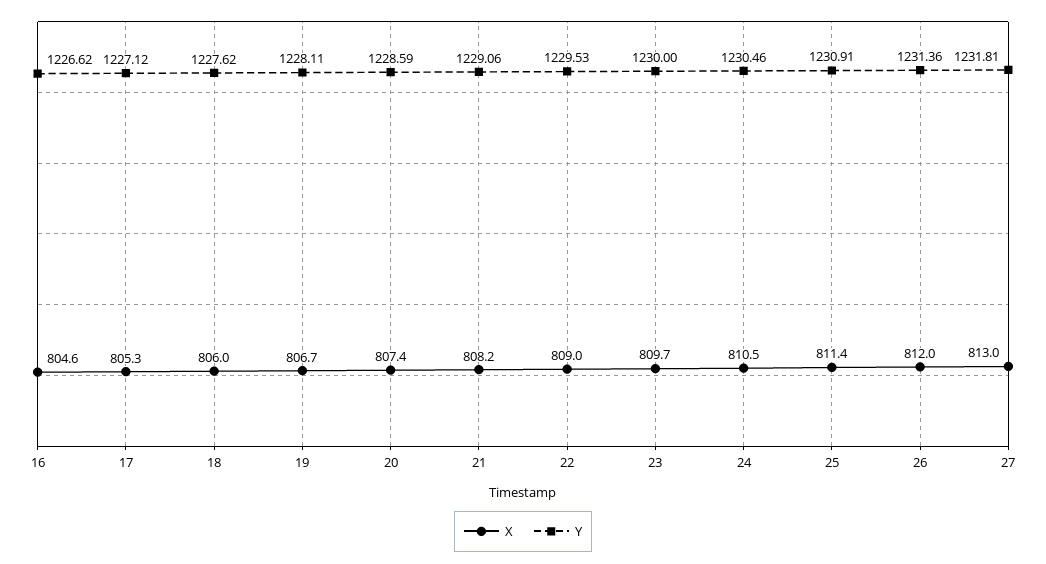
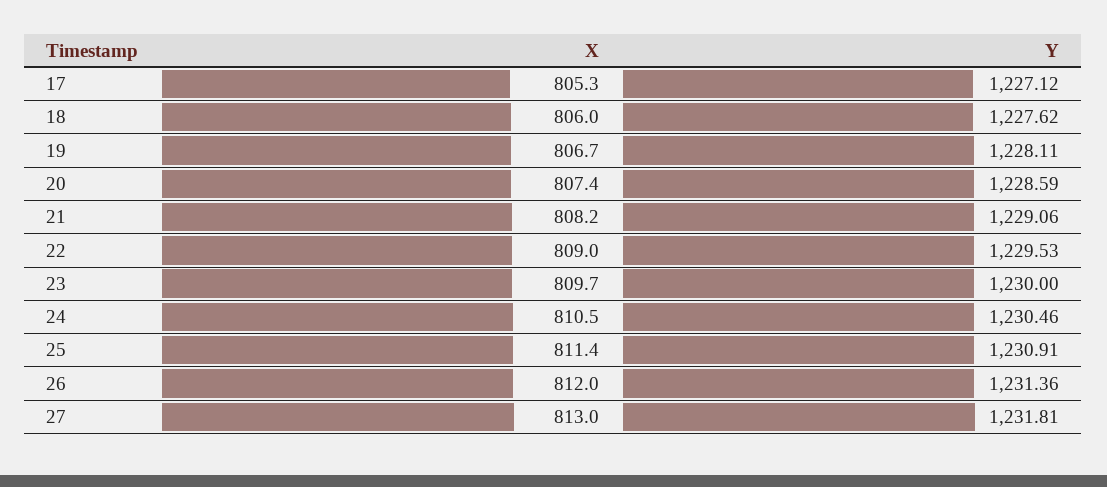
  {
    "X": {
-     "16": 804.6,
      "17": 805.3,
      "18": 806,
      "19": 806.7,
      "20": 807.4,
      "21": 808.2,
      "22": 809,
      "23": 809.7,
      "24": 810.5,
      "25": 811.4,
      "26": 812,
      "27": 813
    },
    "Y": {
-     "16": 1226.62,
      "17": 1227.12,
      "18": 1227.62,
      "19": 1228.11,
      "20": 1228.59,
      "21": 1229.06,
      "22": 1229.53,
      "23": 1230,
      "24": 1230.46,
      "25": 1230.91,
      "26": 1231.36,
      "27": 1231.81
    }
  }

